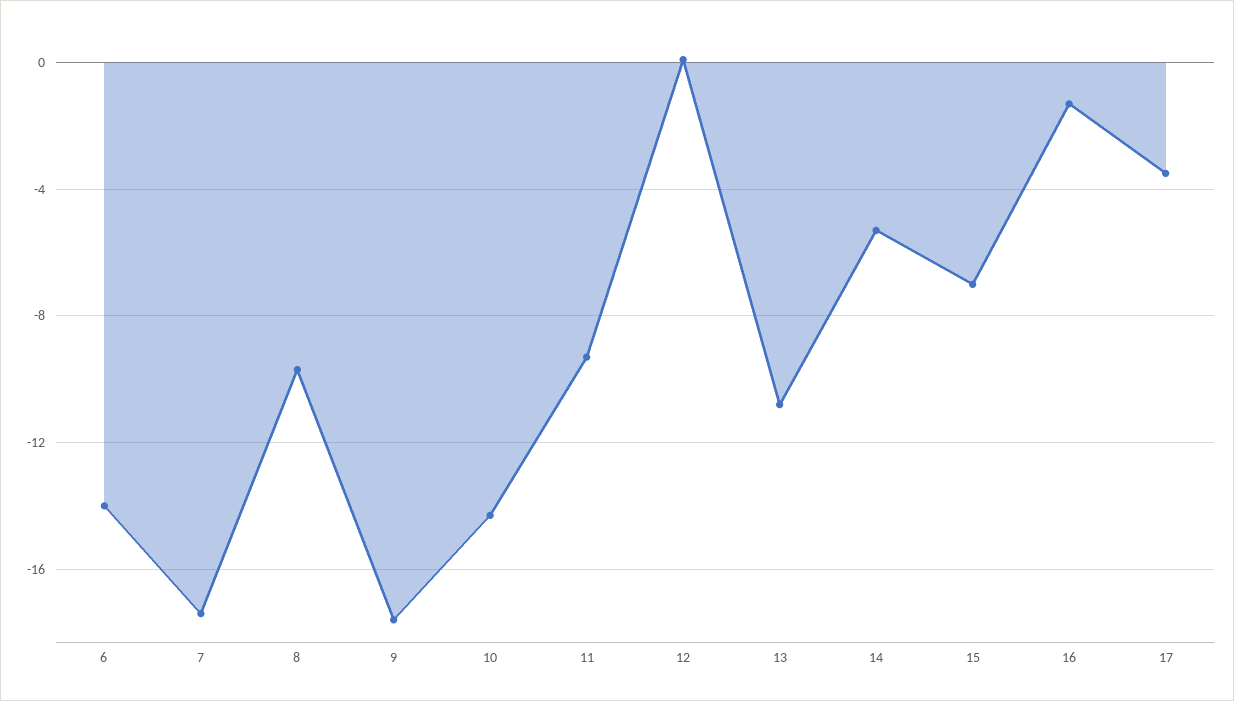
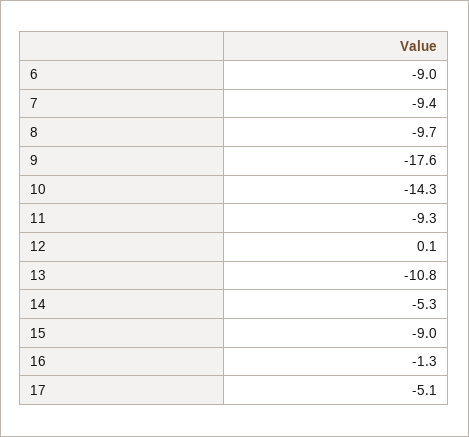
  {
-   "6": -14,
+   "6": -9,
-   "7": -17.5,
+   "7": -9.4,
    "8": -9.7,
    "9": -17.6,
    "10": -14.3,
    "11": -9.3,
    "12": 0.1,
    "13": -10.8,
    "14": -5.3,
-   "15": -7,
+   "15": -9,
    "16": -1.3,
-   "17": -3.5
+   "17": -5.1
  }

